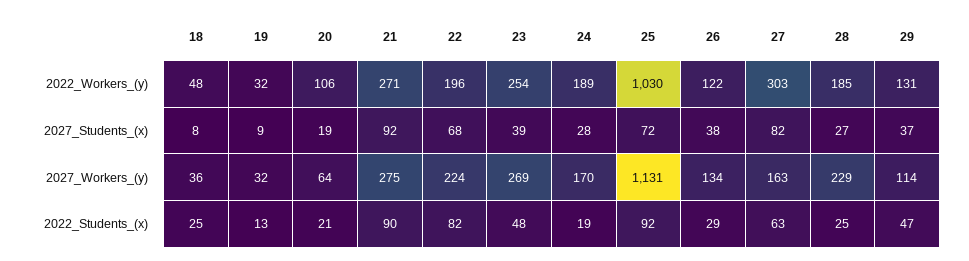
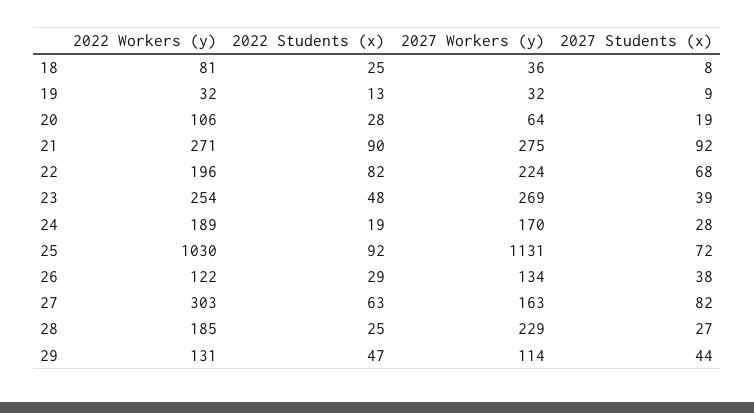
  {
    "18": {
-     "2022_Workers_(y)": 48,
+     "2022_Workers_(y)": 81,
      "2027_Students_(x)": 8,
      "2027_Workers_(y)": 36,
      "2022_Students_(x)": 25
    },
    "19": {
      "2022_Workers_(y)": 32,
      "2027_Students_(x)": 9,
      "2027_Workers_(y)": 32,
      "2022_Students_(x)": 13
    },
    "20": {
      "2022_Workers_(y)": 106,
      "2027_Students_(x)": 19,
      "2027_Workers_(y)": 64,
-     "2022_Students_(x)": 21
+     "2022_Students_(x)": 28
    },
    "21": {
      "2022_Workers_(y)": 271,
      "2027_Students_(x)": 92,
      "2027_Workers_(y)": 275,
      "2022_Students_(x)": 90
    },
    "22": {
      "2022_Workers_(y)": 196,
      "2027_Students_(x)": 68,
      "2027_Workers_(y)": 224,
      "2022_Students_(x)": 82
    },
    "23": {
      "2022_Workers_(y)": 254,
      "2027_Students_(x)": 39,
      "2027_Workers_(y)": 269,
      "2022_Students_(x)": 48
    },
    "24": {
      "2022_Workers_(y)": 189,
      "2027_Students_(x)": 28,
      "2027_Workers_(y)": 170,
      "2022_Students_(x)": 19
    },
    "25": {
      "2022_Workers_(y)": 1030,
      "2027_Students_(x)": 72,
      "2027_Workers_(y)": 1131,
      "2022_Students_(x)": 92
    },
    "26": {
      "2022_Workers_(y)": 122,
      "2027_Students_(x)": 38,
      "2027_Workers_(y)": 134,
      "2022_Students_(x)": 29
    },
    "27": {
      "2022_Workers_(y)": 303,
      "2027_Students_(x)": 82,
      "2027_Workers_(y)": 163,
      "2022_Students_(x)": 63
    },
    "28": {
      "2022_Workers_(y)": 185,
      "2027_Students_(x)": 27,
      "2027_Workers_(y)": 229,
      "2022_Students_(x)": 25
    },
    "29": {
      "2022_Workers_(y)": 131,
-     "2027_Students_(x)": 37,
+     "2027_Students_(x)": 44,
      "2027_Workers_(y)": 114,
      "2022_Students_(x)": 47
    }
  }

